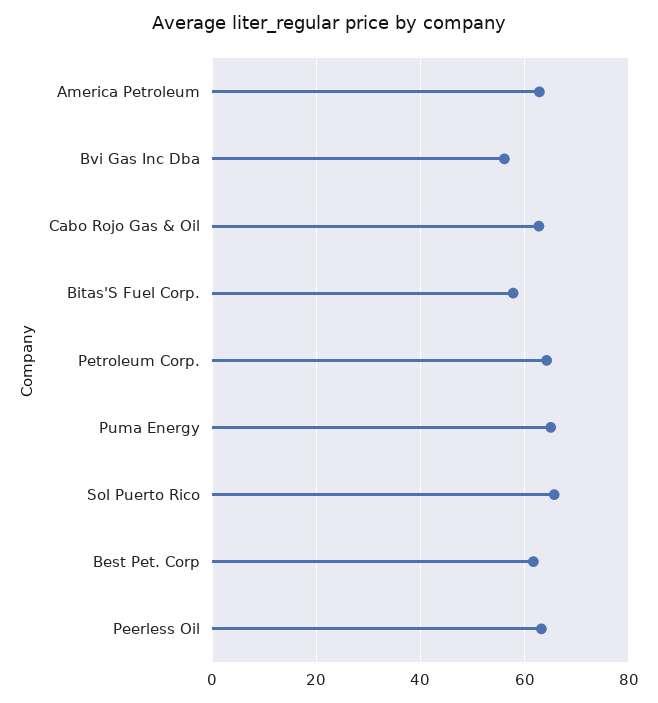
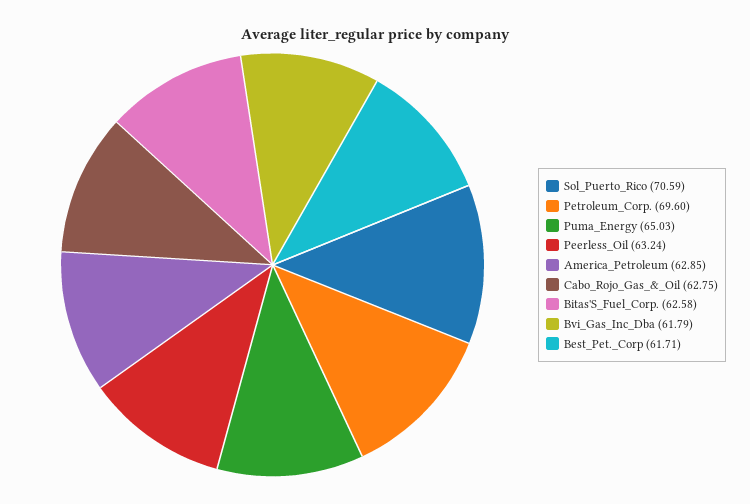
  {
    "America Petroleum": 62.85,
-   "Bvi Gas Inc Dba": 56,
+   "Bvi Gas Inc Dba": 61.79,
    "Cabo Rojo Gas & Oil": 62.75,
-   "Bitas'S Fuel Corp.": 58,
+   "Bitas'S Fuel Corp.": 62.58,
-   "Petroleum Corp.": 64,
+   "Petroleum Corp.": 69.6,
    "Puma Energy": 65.03,
-   "Sol Puerto Rico": 66,
+   "Sol Puerto Rico": 70.59,
    "Best Pet. Corp": 61.71,
    "Peerless Oil": 63.24
  }

